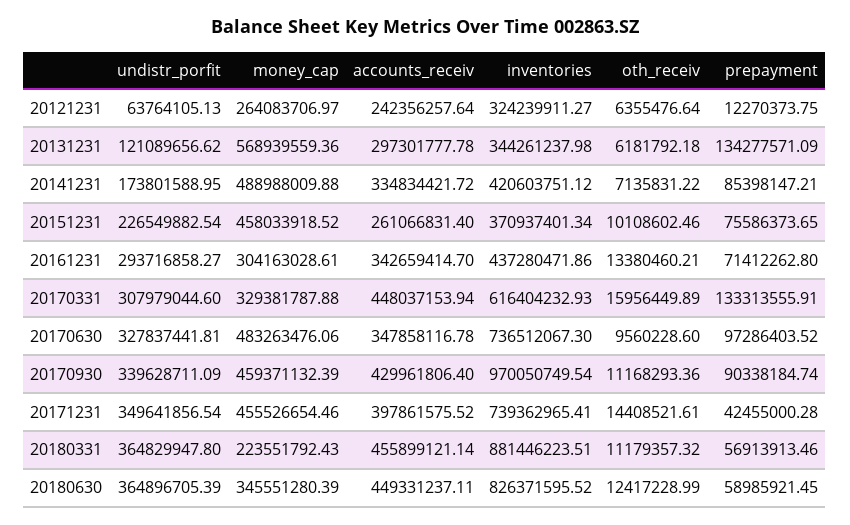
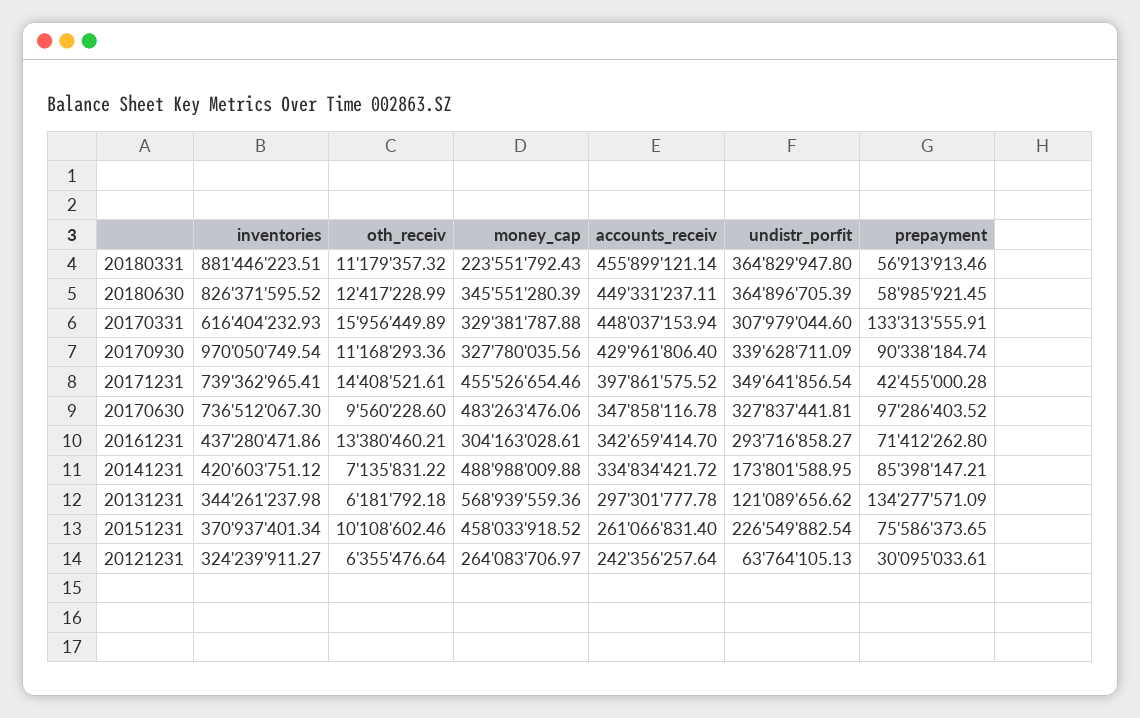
  {
    "undistr_porfit": {
      "20121231": 63764105.13,
      "20131231": 121089656.62,
      "20141231": 173801588.95,
      "20151231": 226549882.54,
      "20161231": 293716858.27,
      "20170331": 307979044.6,
      "20170630": 327837441.81,
      "20170930": 339628711.09,
      "20171231": 349641856.54,
      "20180331": 364829947.8,
      "20180630": 364896705.39
    },
    "money_cap": {
      "20121231": 264083706.97,
      "20131231": 568939559.36,
      "20141231": 488988009.88,
      "20151231": 458033918.52,
      "20161231": 304163028.61,
      "20170331": 329381787.88,
      "20170630": 483263476.06,
-     "20170930": 459371132.39,
+     "20170930": 327780035.56,
      "20171231": 455526654.46,
      "20180331": 223551792.43,
      "20180630": 345551280.39
    },
    "accounts_receiv": {
      "20121231": 242356257.64,
      "20131231": 297301777.78,
      "20141231": 334834421.72,
      "20151231": 261066831.4,
      "20161231": 342659414.7,
      "20170331": 448037153.94,
      "20170630": 347858116.78,
      "20170930": 429961806.4,
      "20171231": 397861575.52,
      "20180331": 455899121.14,
      "20180630": 449331237.11
    },
    "inventories": {
      "20121231": 324239911.27,
      "20131231": 344261237.98,
      "20141231": 420603751.12,
      "20151231": 370937401.34,
      "20161231": 437280471.86,
      "20170331": 616404232.93,
      "20170630": 736512067.3,
      "20170930": 970050749.54,
      "20171231": 739362965.41,
      "20180331": 881446223.51,
      "20180630": 826371595.52
    },
    "oth_receiv": {
      "20121231": 6355476.64,
      "20131231": 6181792.18,
      "20141231": 7135831.22,
      "20151231": 10108602.46,
      "20161231": 13380460.21,
      "20170331": 15956449.89,
      "20170630": 9560228.6,
      "20170930": 11168293.36,
      "20171231": 14408521.61,
      "20180331": 11179357.32,
      "20180630": 12417228.99
    },
    "prepayment": {
-     "20121231": 12270373.75,
+     "20121231": 30095033.61,
      "20131231": 134277571.09,
      "20141231": 85398147.21,
      "20151231": 75586373.65,
      "20161231": 71412262.8,
      "20170331": 133313555.91,
      "20170630": 97286403.52,
      "20170930": 90338184.74,
      "20171231": 42455000.28,
      "20180331": 56913913.46,
      "20180630": 58985921.45
    }
  }

